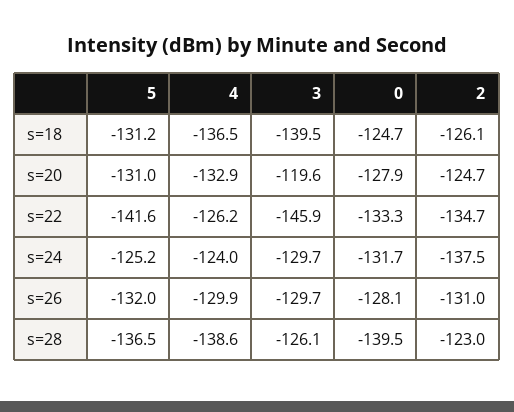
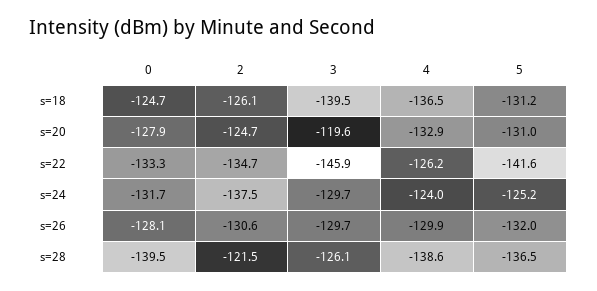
  {
    "5": {
      "s=18": -131.2,
      "s=20": -131,
      "s=22": -141.6,
      "s=24": -125.2,
      "s=26": -132,
      "s=28": -136.5
    },
    "4": {
      "s=18": -136.5,
      "s=20": -132.9,
      "s=22": -126.2,
      "s=24": -124,
      "s=26": -129.9,
      "s=28": -138.6
    },
    "3": {
      "s=18": -139.5,
      "s=20": -119.6,
      "s=22": -145.9,
      "s=24": -129.7,
      "s=26": -129.7,
      "s=28": -126.1
    },
    "0": {
      "s=18": -124.7,
      "s=20": -127.9,
      "s=22": -133.3,
      "s=24": -131.7,
      "s=26": -128.1,
      "s=28": -139.5
    },
    "2": {
      "s=18": -126.1,
      "s=20": -124.7,
      "s=22": -134.7,
      "s=24": -137.5,
-     "s=26": -131,
+     "s=26": -130.6,
-     "s=28": -123
+     "s=28": -121.5
    }
  }

